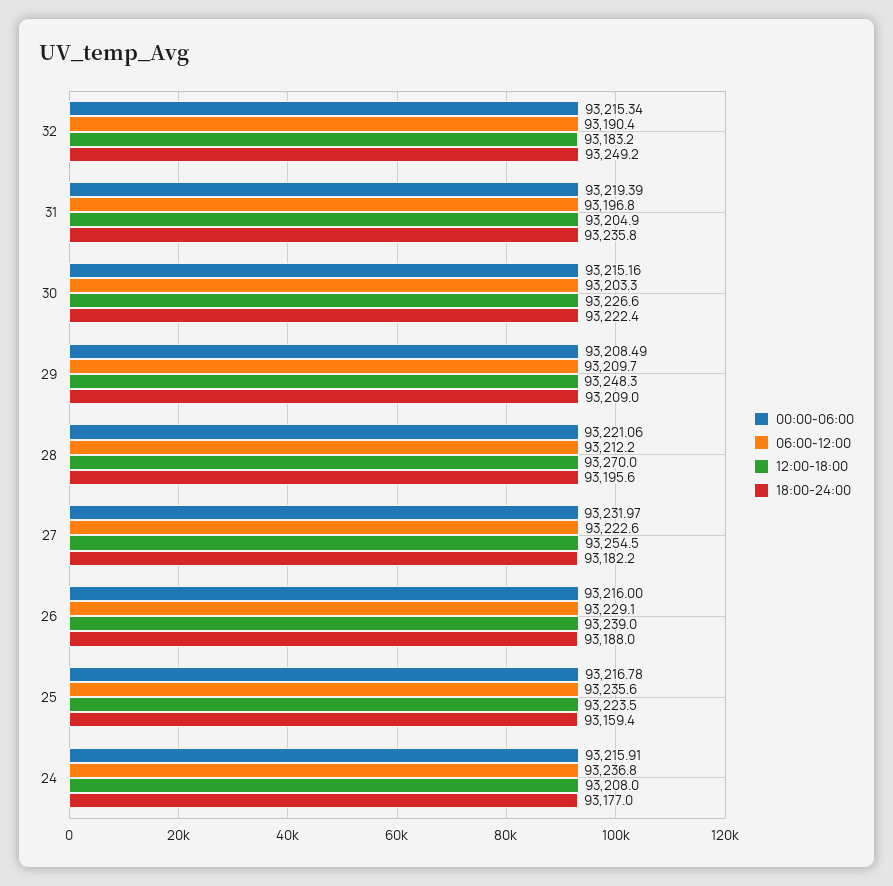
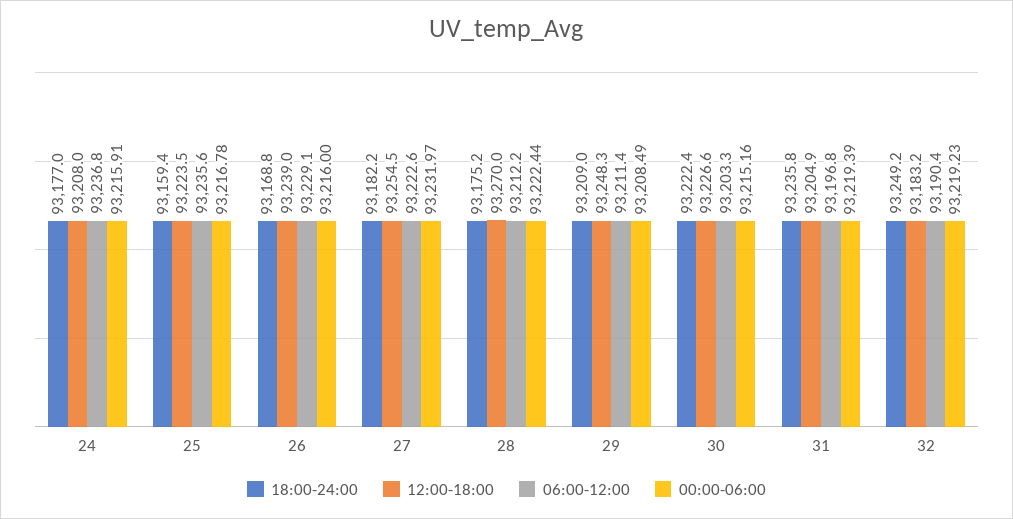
  {
    "00:00-06:00": {
-     "32": 93215.34,
+     "32": 93219.23,
      "31": 93219.39,
      "30": 93215.16,
      "29": 93208.49,
-     "28": 93221.06,
+     "28": 93222.44,
      "27": 93231.97,
      "26": 93216,
      "25": 93216.78,
      "24": 93215.91
    },
    "06:00-12:00": {
      "32": 93190.4,
      "31": 93196.8,
      "30": 93203.3,
-     "29": 93209.7,
+     "29": 93211.4,
      "28": 93212.2,
      "27": 93222.6,
      "26": 93229.1,
      "25": 93235.6,
      "24": 93236.8
    },
    "12:00-18:00": {
      "32": 93183.2,
      "31": 93204.9,
      "30": 93226.6,
      "29": 93248.3,
      "28": 93270,
      "27": 93254.5,
      "26": 93239,
      "25": 93223.5,
      "24": 93208
    },
    "18:00-24:00": {
      "32": 93249.2,
      "31": 93235.8,
      "30": 93222.4,
      "29": 93209,
-     "28": 93195.6,
+     "28": 93175.2,
      "27": 93182.2,
-     "26": 93188,
+     "26": 93168.8,
      "25": 93159.4,
      "24": 93177
    }
  }

